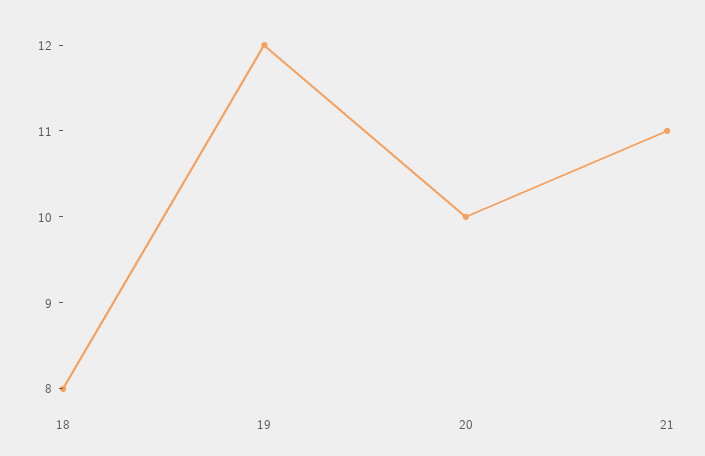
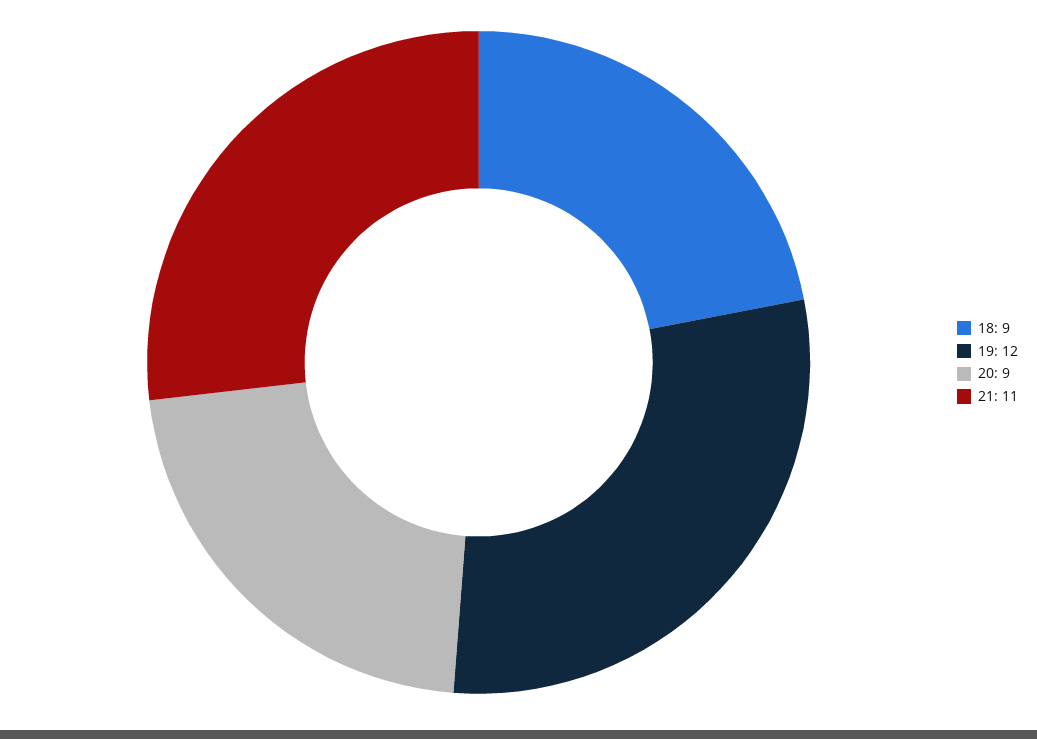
  {
-   "18": 8,
+   "18": 9,
    "19": 12,
-   "20": 10,
+   "20": 9,
    "21": 11
  }

